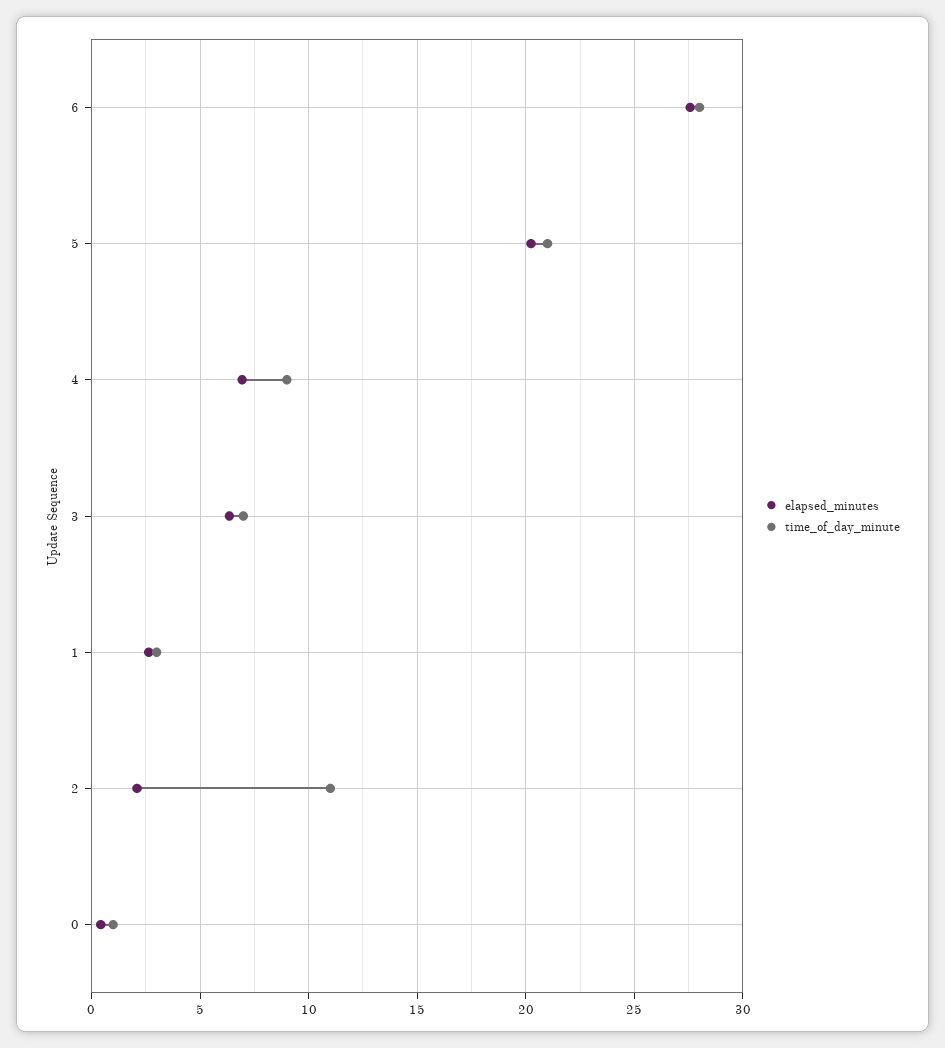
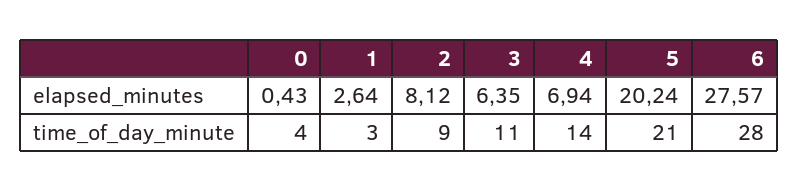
  {
    "elapsed_minutes": {
      "6": 27.57,
      "5": 20.24,
      "4": 6.94,
      "3": 6.35,
      "1": 2.64,
-     "2": 2,
+     "2": 8.12,
      "0": 0.43
    },
    "time_of_day_minute": {
      "6": 28,
      "5": 21,
-     "4": 9,
+     "4": 14,
-     "3": 7,
+     "3": 11,
      "1": 3,
-     "2": 11,
+     "2": 9,
-     "0": 1
+     "0": 4
    }
  }

